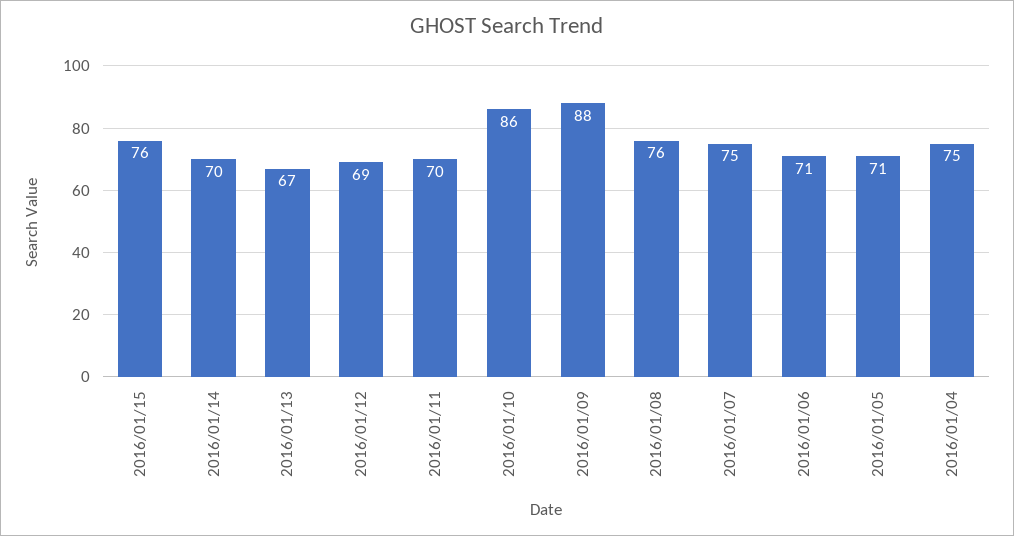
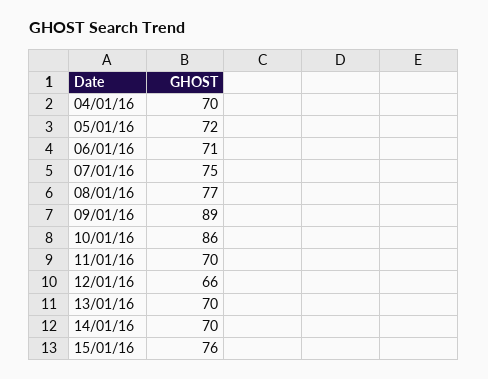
  {
    "2016/01/15": 76,
    "2016/01/14": 70,
-   "2016/01/13": 67,
+   "2016/01/13": 70,
-   "2016/01/12": 69,
+   "2016/01/12": 66,
    "2016/01/11": 70,
    "2016/01/10": 86,
-   "2016/01/09": 88,
+   "2016/01/09": 89,
-   "2016/01/08": 76,
+   "2016/01/08": 77,
    "2016/01/07": 75,
    "2016/01/06": 71,
-   "2016/01/05": 71,
+   "2016/01/05": 72,
-   "2016/01/04": 75
+   "2016/01/04": 70
  }

